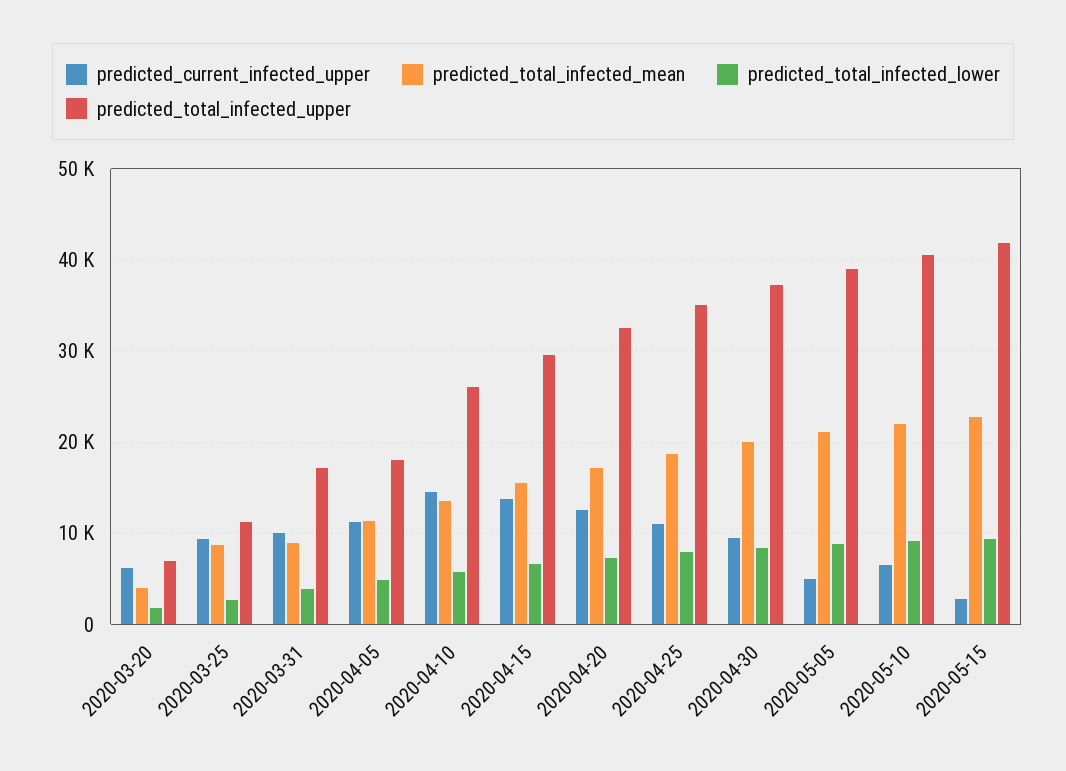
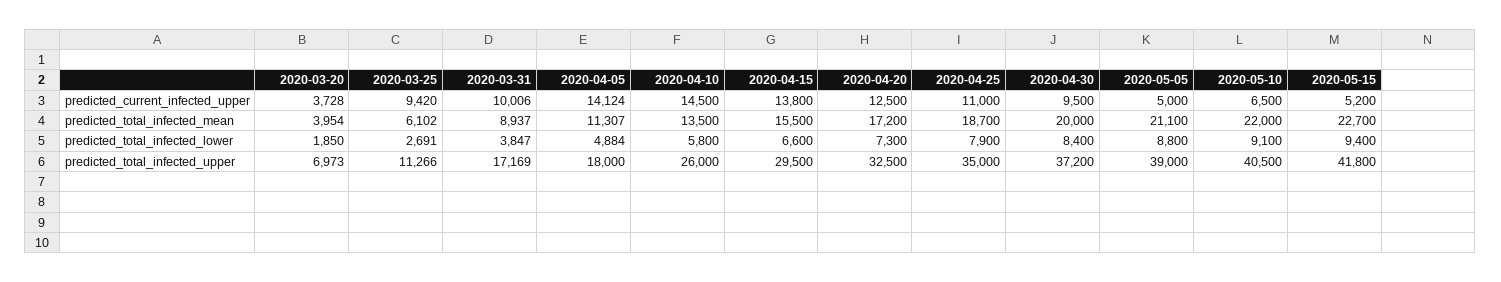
  {
    "predicted_current_infected_upper": {
-     "2020-03-20": 6000,
+     "2020-03-20": 3728,
      "2020-03-25": 9420,
      "2020-03-31": 10006,
-     "2020-04-05": 11000,
+     "2020-04-05": 14124,
      "2020-04-10": 14500,
      "2020-04-15": 13800,
      "2020-04-20": 12500,
      "2020-04-25": 11000,
      "2020-04-30": 9500,
      "2020-05-05": 5000,
      "2020-05-10": 6500,
-     "2020-05-15": 3000
+     "2020-05-15": 5200
    },
    "predicted_total_infected_mean": {
      "2020-03-20": 3954,
-     "2020-03-25": 9000,
+     "2020-03-25": 6102,
      "2020-03-31": 8937,
      "2020-04-05": 11307,
      "2020-04-10": 13500,
      "2020-04-15": 15500,
      "2020-04-20": 17200,
      "2020-04-25": 18700,
      "2020-04-30": 20000,
      "2020-05-05": 21100,
      "2020-05-10": 22000,
      "2020-05-15": 22700
    },
    "predicted_total_infected_lower": {
      "2020-03-20": 1850,
      "2020-03-25": 2691,
      "2020-03-31": 3847,
      "2020-04-05": 4884,
      "2020-04-10": 5800,
      "2020-04-15": 6600,
      "2020-04-20": 7300,
      "2020-04-25": 7900,
      "2020-04-30": 8400,
      "2020-05-05": 8800,
      "2020-05-10": 9100,
      "2020-05-15": 9400
    },
    "predicted_total_infected_upper": {
      "2020-03-20": 6973,
      "2020-03-25": 11266,
      "2020-03-31": 17169,
      "2020-04-05": 18000,
      "2020-04-10": 26000,
      "2020-04-15": 29500,
      "2020-04-20": 32500,
      "2020-04-25": 35000,
      "2020-04-30": 37200,
      "2020-05-05": 39000,
      "2020-05-10": 40500,
      "2020-05-15": 41800
    }
  }

